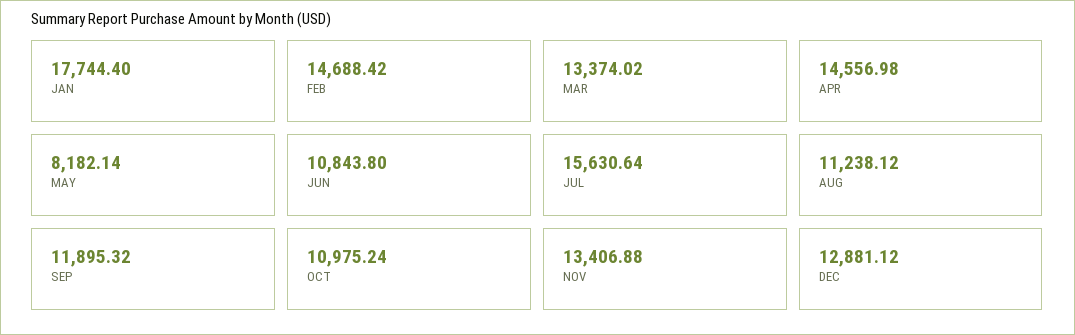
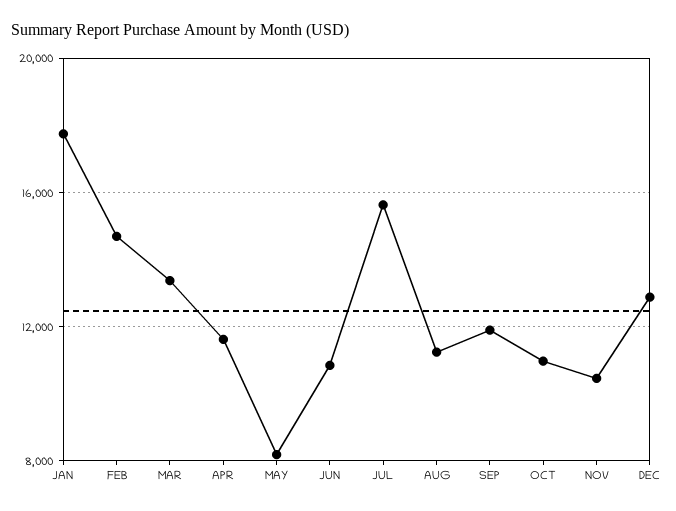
  {
    "JAN": 17744.4,
    "FEB": 14688.42,
    "MAR": 13374.02,
-   "APR": 14556.98,
+   "APR": 11500,
    "MAY": 8182.14,
    "JUN": 10843.8,
    "JUL": 15630.64,
    "AUG": 11238.12,
    "SEP": 11895.32,
    "OCT": 10975.24,
-   "NOV": 13406.88,
+   "NOV": 10500,
    "DEC": 12881.12
  }

